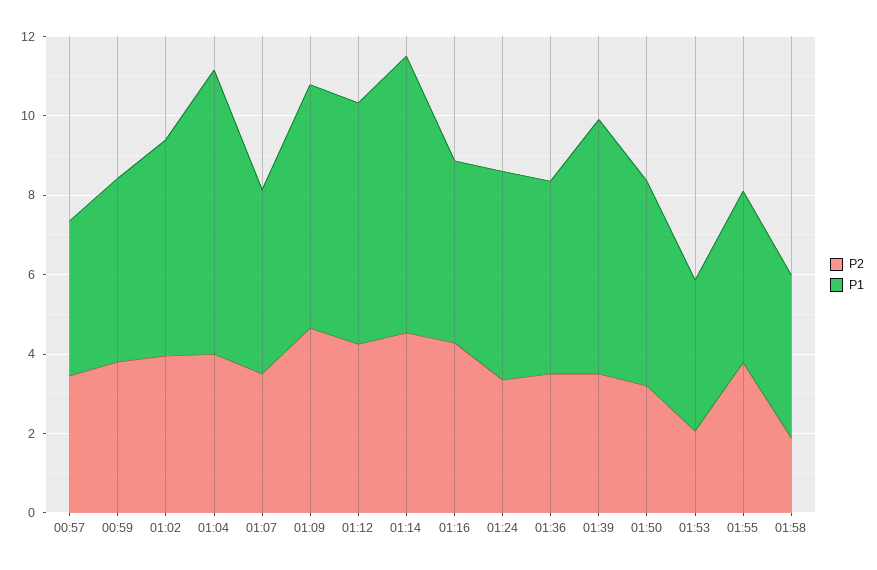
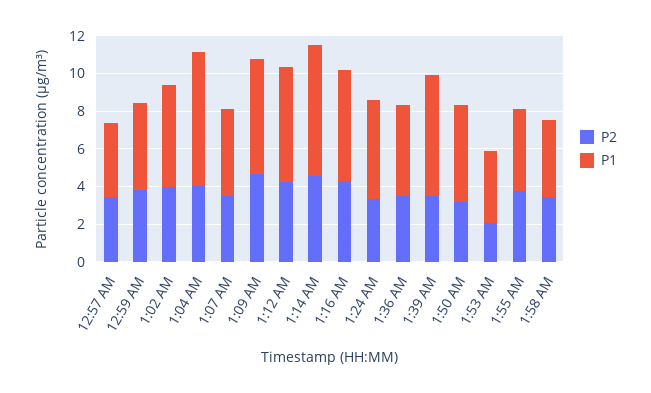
  {
    "P2": {
      "00:57": 3.5,
      "00:59": 4,
      "01:02": 4,
      "01:04": 4,
      "01:07": 3.5,
      "01:09": 4.5,
      "01:12": 4.5,
      "01:14": 4.5,
      "01:16": 4.5,
      "01:24": 3.5,
      "01:36": 3.5,
      "01:39": 3.5,
      "01:50": 3,
      "01:53": 2,
      "01:55": 4,
-     "01:58": 2
+     "01:58": 3.5
    },
    "P1": {
      "00:57": 4,
      "00:59": 4.5,
      "01:02": 5.5,
      "01:04": 7,
      "01:07": 4.5,
      "01:09": 6,
      "01:12": 6,
      "01:14": 7,
-     "01:16": 4.5,
+     "01:16": 6,
      "01:24": 5.5,
      "01:36": 5,
      "01:39": 6.5,
      "01:50": 5,
      "01:53": 4,
      "01:55": 4.5,
      "01:58": 4
    }
  }

